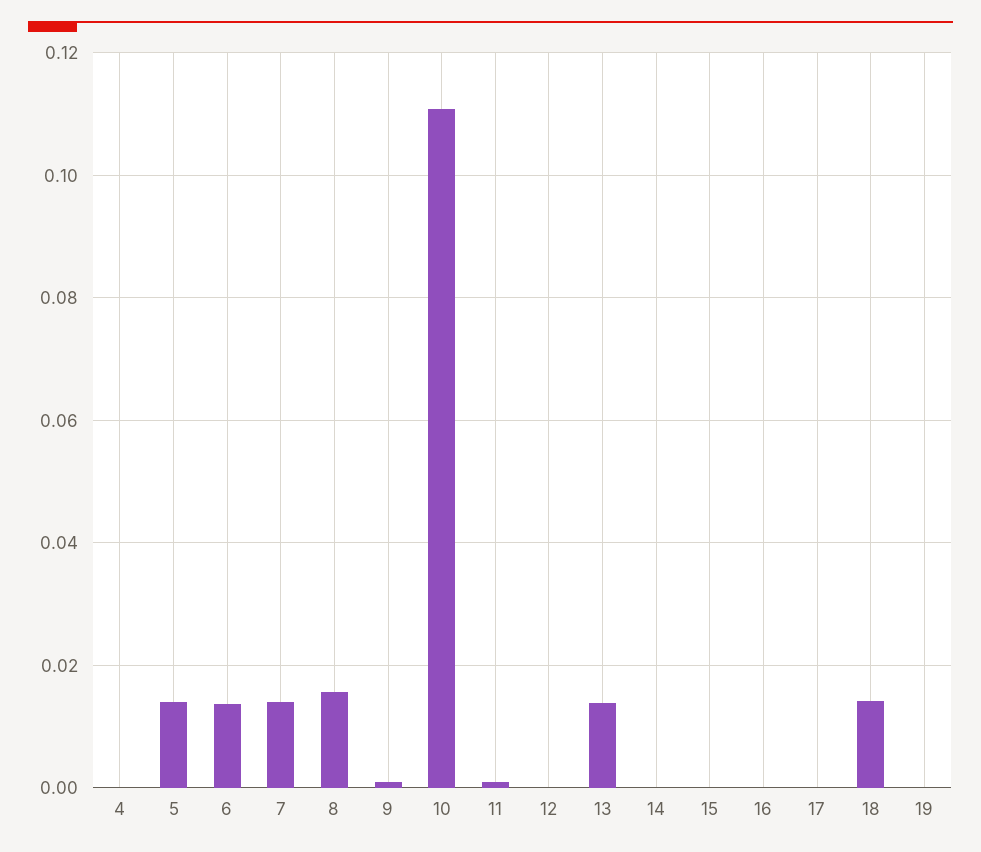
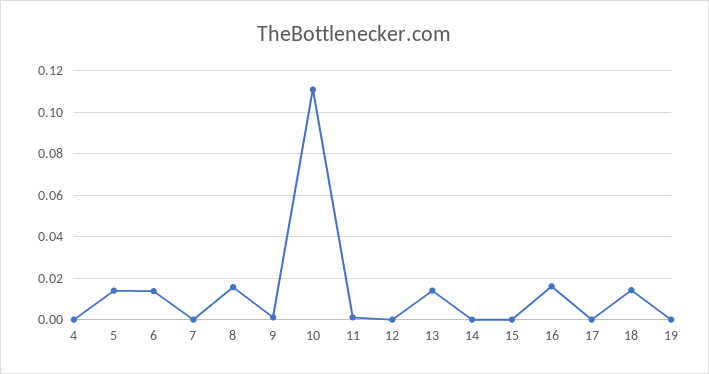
  {
    "4": 0,
    "5": 0.014,
    "6": 0.014,
-   "7": 0.014,
+   "7": 0,
    "8": 0.016,
    "9": 0.002,
    "10": 0.11,
    "11": 0.002,
    "12": 0,
    "13": 0.014,
    "14": 0,
    "15": 0,
-   "16": 0,
+   "16": 0.015,
    "17": 0,
    "18": 0.014,
    "19": 0
  }

